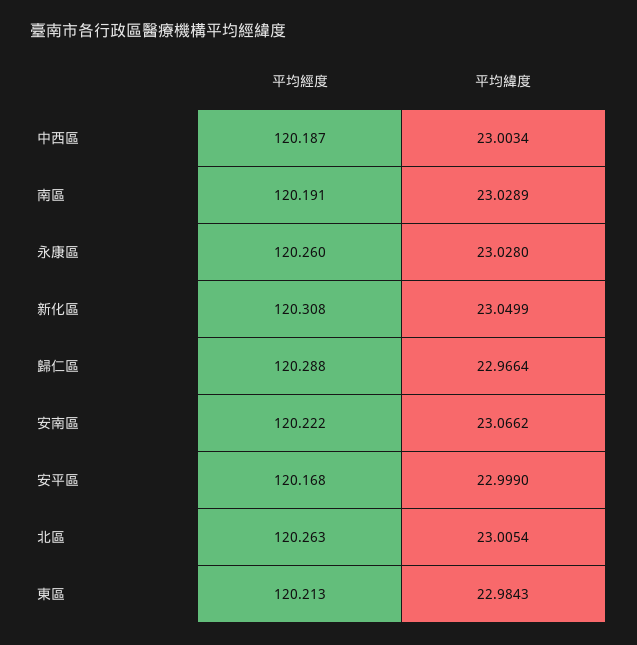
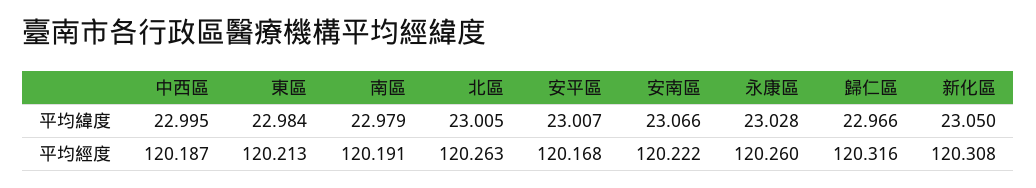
  {
    "平均經度": {
      "中西區": 120.187,
      "南區": 120.191,
      "永康區": 120.26,
      "新化區": 120.308,
-     "歸仁區": 120.288,
+     "歸仁區": 120.316,
      "安南區": 120.222,
      "安平區": 120.168,
      "北區": 120.263,
      "東區": 120.213
    },
    "平均緯度": {
-     "中西區": 23.0034,
+     "中西區": 22.995,
-     "南區": 23.0289,
+     "南區": 22.979,
      "永康區": 23.028,
      "新化區": 23.0499,
      "歸仁區": 22.9664,
      "安南區": 23.0662,
-     "安平區": 22.999,
+     "安平區": 23.007,
      "北區": 23.0054,
      "東區": 22.9843
    }
  }

